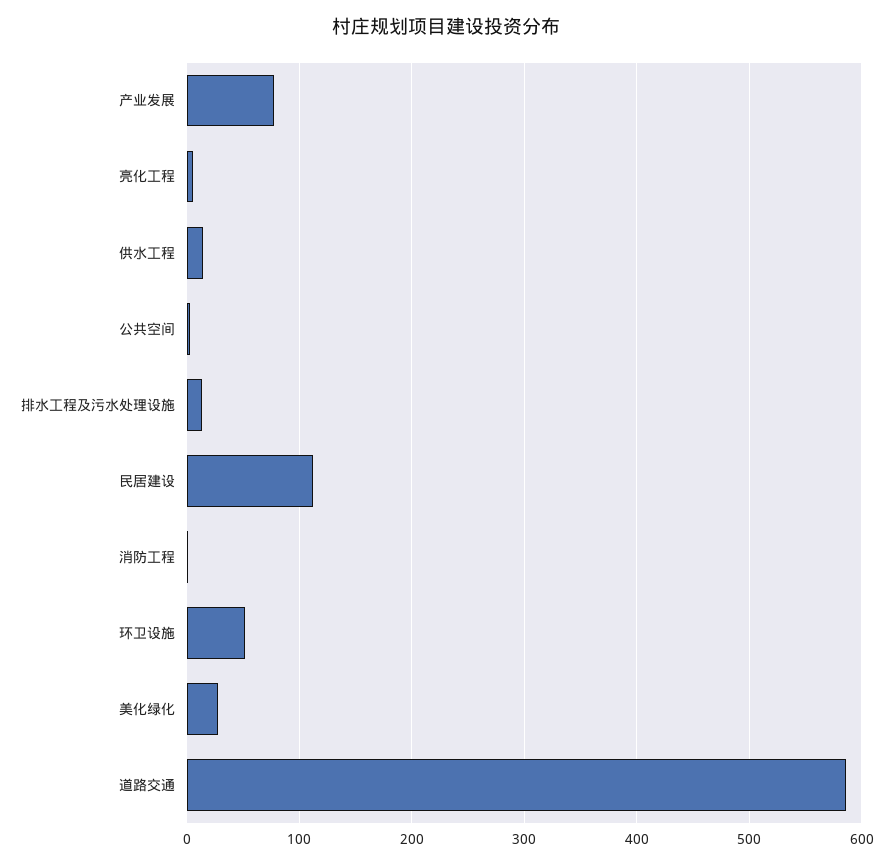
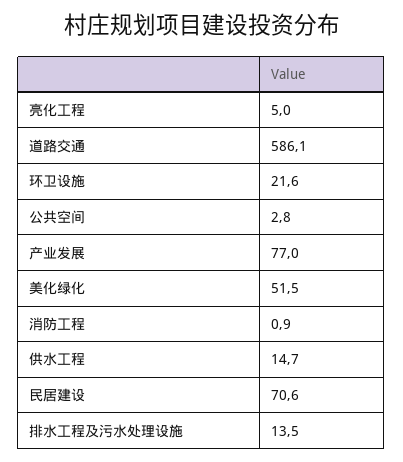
  {
    "产业发展": 77,
    "亮化工程": 5,
    "供水工程": 14.7,
    "公共空间": 2.8,
    "排水工程及污水处理设施": 13.5,
-   "民居建设": 110,
+   "民居建设": 70.6,
    "消防工程": 0.9,
-   "环卫设施": 50,
+   "环卫设施": 21.6,
-   "美化绿化": 30,
+   "美化绿化": 51.5,
    "道路交通": 586.1
  }

